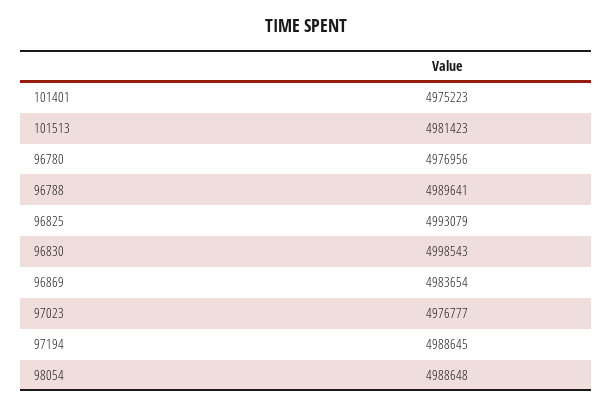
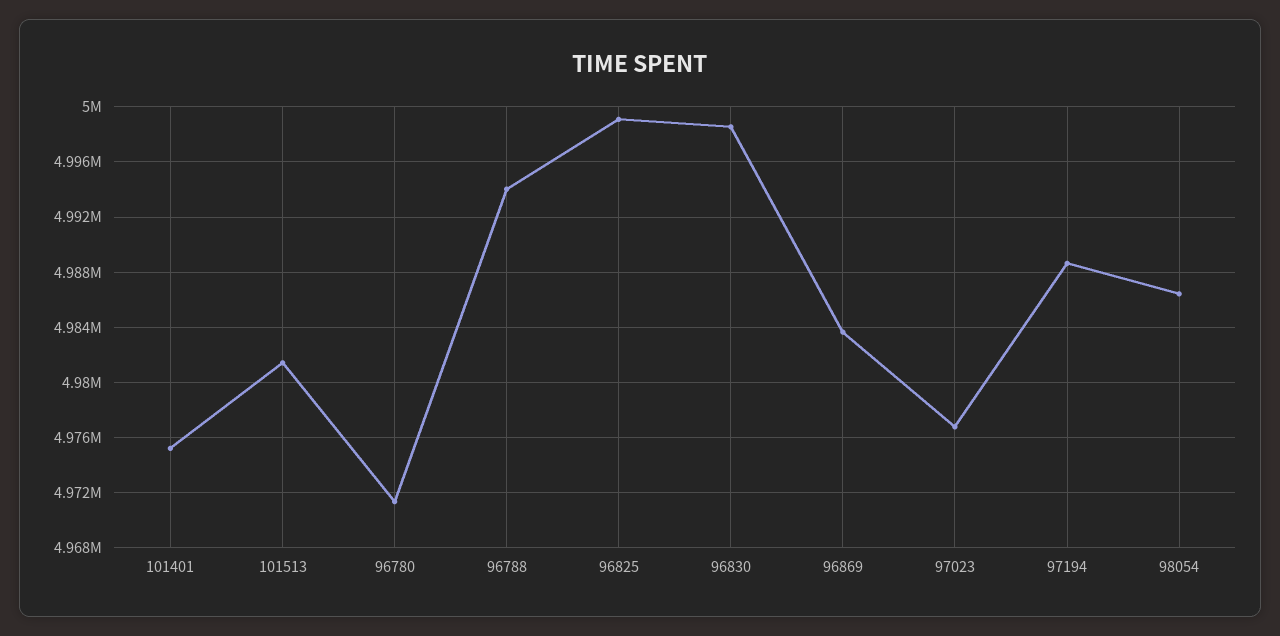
  {
    "101401": 4975223,
    "101513": 4981423,
-   "96780": 4976956,
+   "96780": 4971500,
-   "96788": 4989641,
+   "96788": 4994000,
-   "96825": 4993079,
+   "96825": 4999000,
    "96830": 4998543,
    "96869": 4983654,
    "97023": 4976777,
    "97194": 4988645,
-   "98054": 4988648
+   "98054": 4986500
  }

